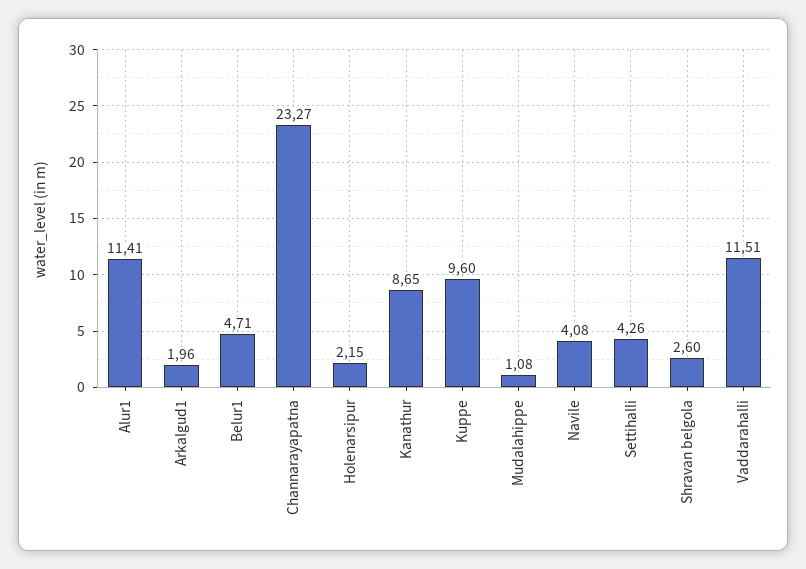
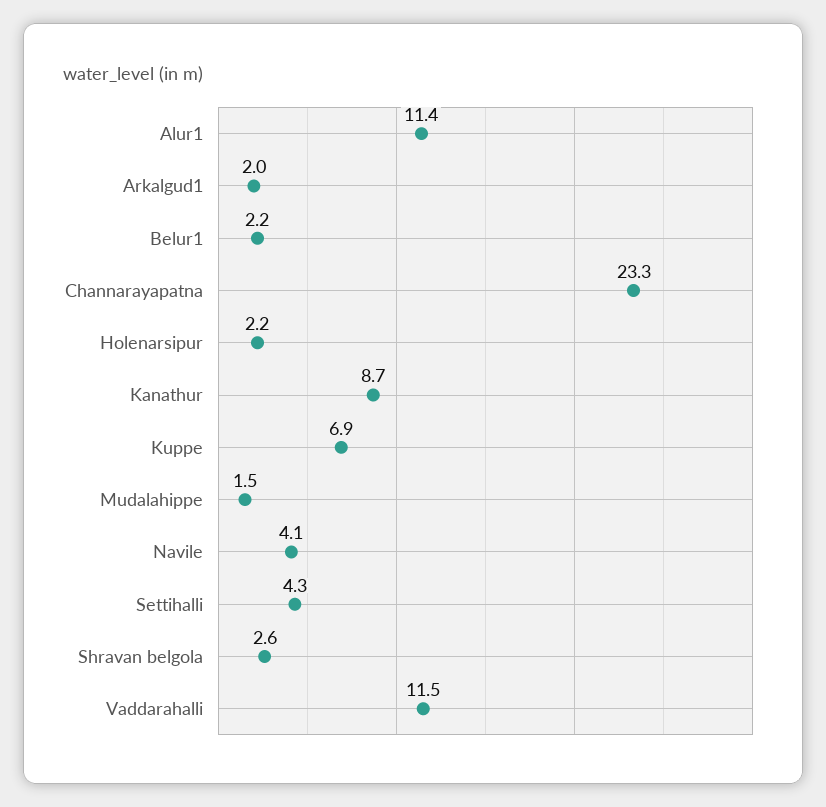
  {
    "Alur1": 11.41,
    "Arkalgud1": 1.96,
-   "Belur1": 4.71,
+   "Belur1": 2.2,
    "Channarayapatna": 23.27,
    "Holenarsipur": 2.15,
    "Kanathur": 8.65,
-   "Kuppe": 9.6,
+   "Kuppe": 6.9,
-   "Mudalahippe": 1.08,
+   "Mudalahippe": 1.5,
    "Navile": 4.08,
    "Settihalli": 4.26,
    "Shravan belgola": 2.6,
    "Vaddarahalli": 11.51
  }

